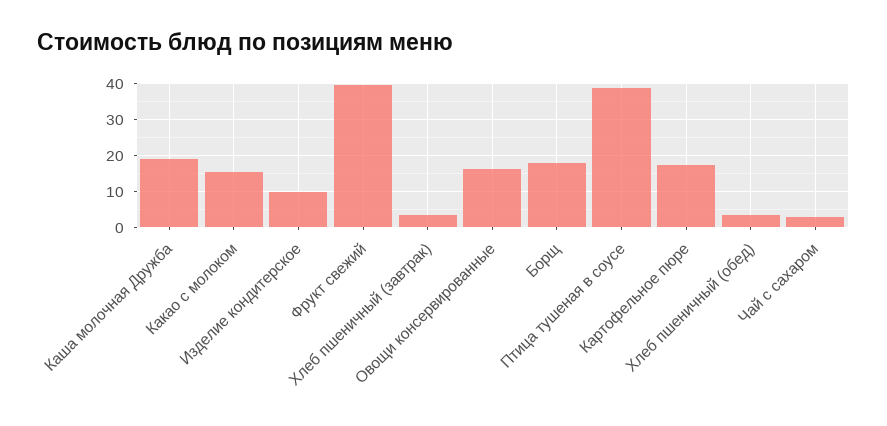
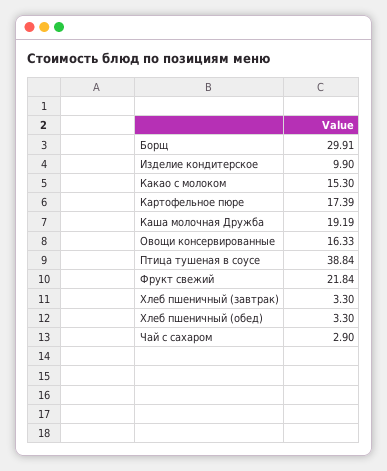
  {
    "Каша молочная Дружба": 19.19,
    "Какао с молоком": 15.3,
    "Изделие кондитерское": 9.9,
-   "Фрукт свежий": 40,
+   "Фрукт свежий": 21.84,
    "Хлеб пшеничный (завтрак)": 3.3,
    "Овощи консервированные": 16.33,
-   "Борщ": 18,
+   "Борщ": 29.91,
    "Птица тушеная в соусе": 38.84,
    "Картофельное пюре": 17.39,
    "Хлеб пшеничный (обед)": 3.3,
    "Чай с сахаром": 2.9
  }

